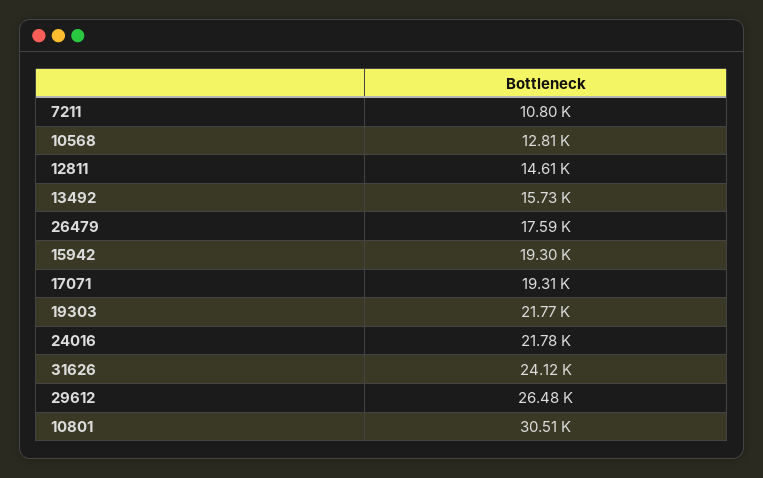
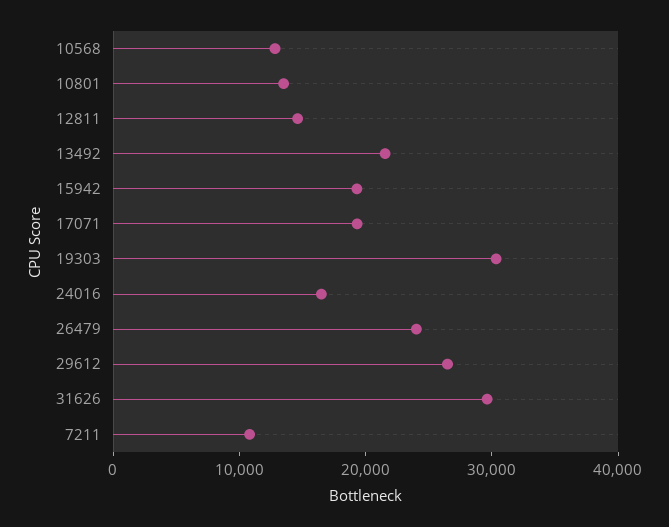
  {
    "7211": 10800,
    "10568": 12810,
    "12811": 14610,
-   "13492": 15730,
+   "13492": 22000,
-   "26479": 17590,
+   "26479": 24000,
    "15942": 19300,
    "17071": 19310,
-   "19303": 21770,
+   "19303": 30000,
-   "24016": 21780,
+   "24016": 16000,
-   "31626": 24120,
+   "31626": 30000,
    "29612": 26480,
-   "10801": 30510
+   "10801": 14000
  }

